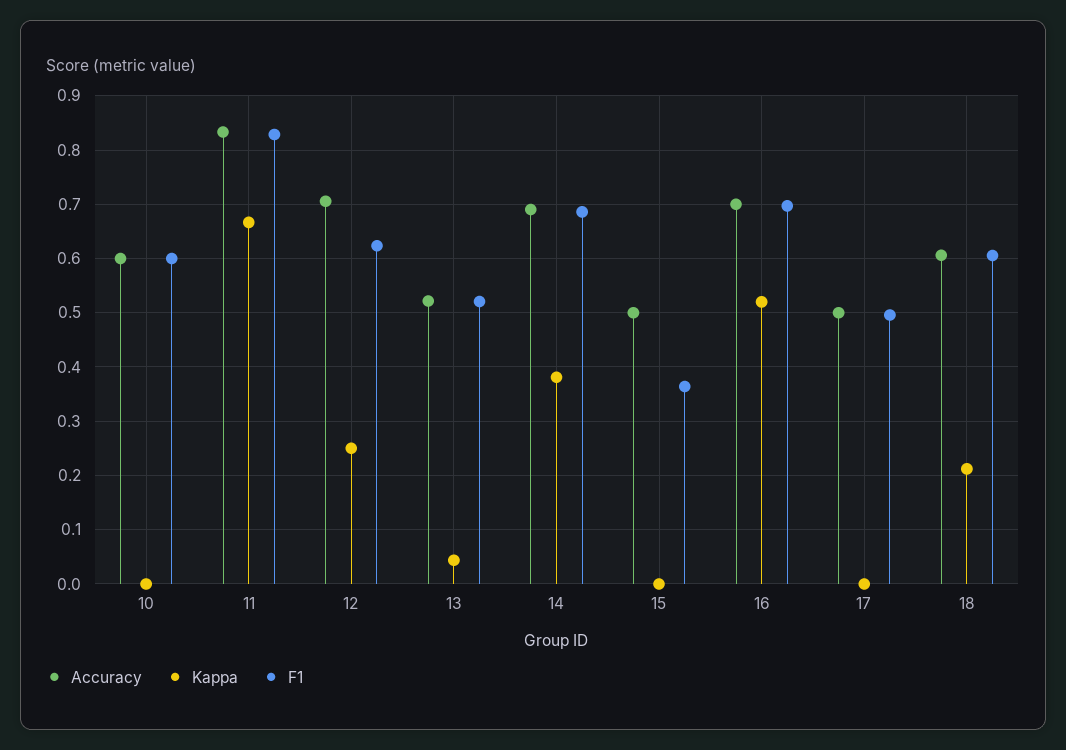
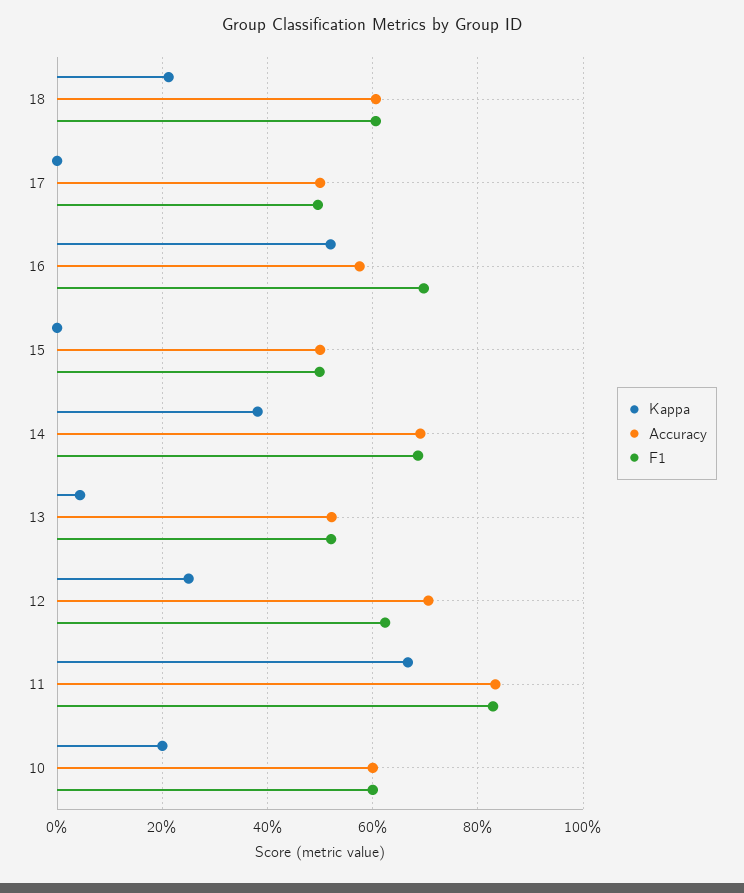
  {
    "Accuracy": {
      "10": 0.6,
      "11": 0.84,
      "12": 0.7,
      "13": 0.52,
      "14": 0.7,
      "15": 0.5,
-     "16": 0.7,
+     "16": 0.58,
      "17": 0.5,
      "18": 0.6
    },
    "Kappa": {
-     "10": 0,
+     "10": 0.2,
      "11": 0.66,
      "12": 0.26,
      "13": 0.04,
      "14": 0.38,
      "15": 0,
      "16": 0.52,
      "17": 0,
      "18": 0.22
    },
    "F1": {
      "10": 0.6,
      "11": 0.82,
      "12": 0.62,
      "13": 0.52,
      "14": 0.68,
-     "15": 0.36,
+     "15": 0.5,
      "16": 0.7,
      "17": 0.5,
      "18": 0.6
    }
  }

